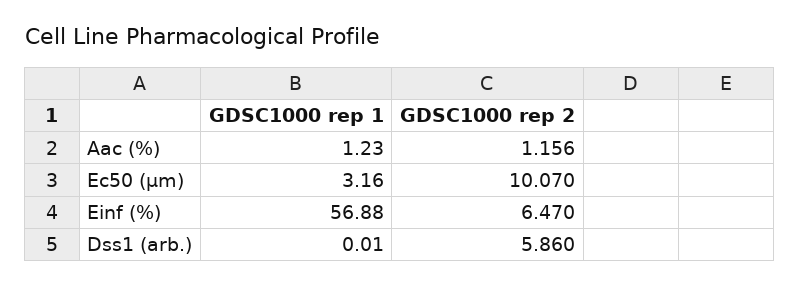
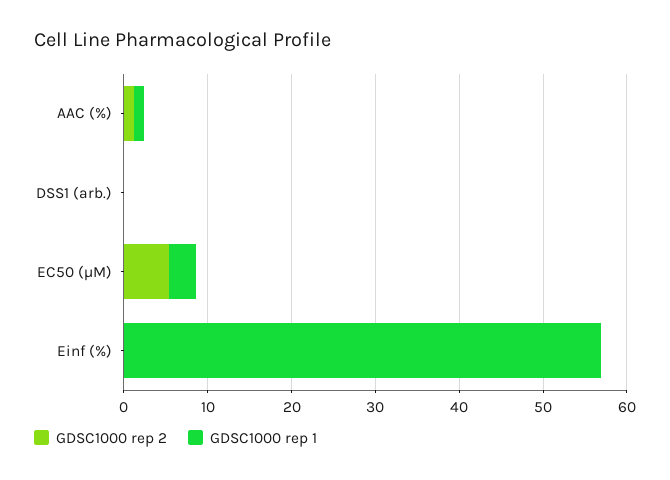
  {
    "GDSC1000 rep 1": {
      "Aac (%)": 1.23,
      "Ec50 (µm)": 3.16,
      "Einf (%)": 56.88,
      "Dss1 (arb.)": 0.01
    },
    "GDSC1000 rep 2": {
      "Aac (%)": 1.156,
-     "Ec50 (µm)": 10.07,
+     "Ec50 (µm)": 6,
-     "Einf (%)": 6.47,
+     "Einf (%)": 0,
-     "Dss1 (arb.)": 5.86
+     "Dss1 (arb.)": 0
    }
  }

